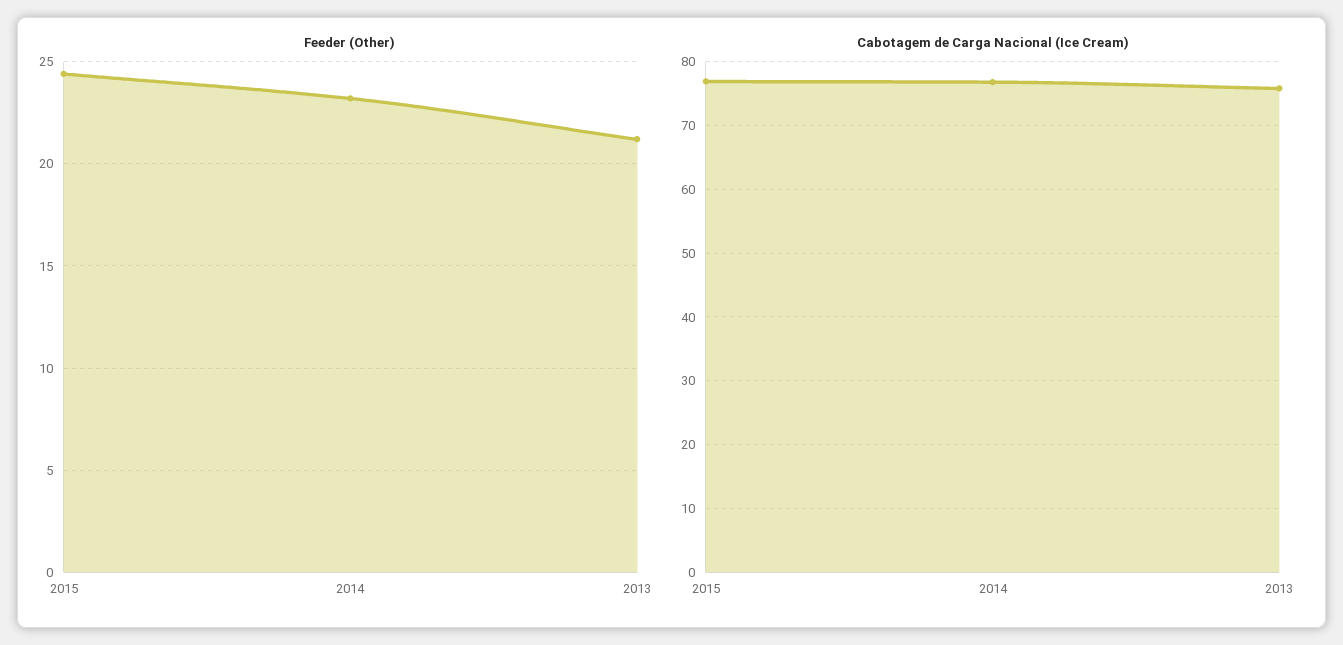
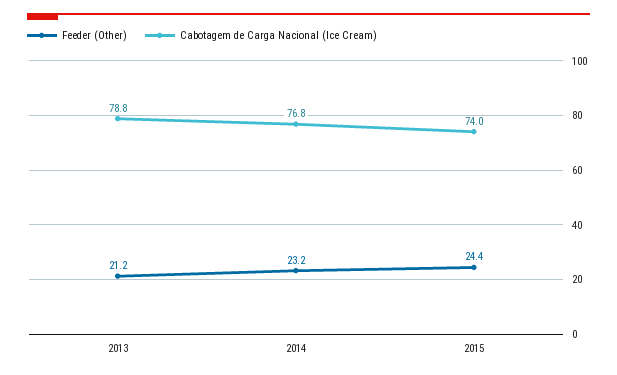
  {
    "Feeder (Other)": {
      "2015": 24.4,
      "2014": 23.2,
      "2013": 21.2
    },
    "Cabotagem de Carga Nacional (Ice Cream)": {
-     "2015": 77,
+     "2015": 74,
      "2014": 76.8,
-     "2013": 76
+     "2013": 78.8
    }
  }

